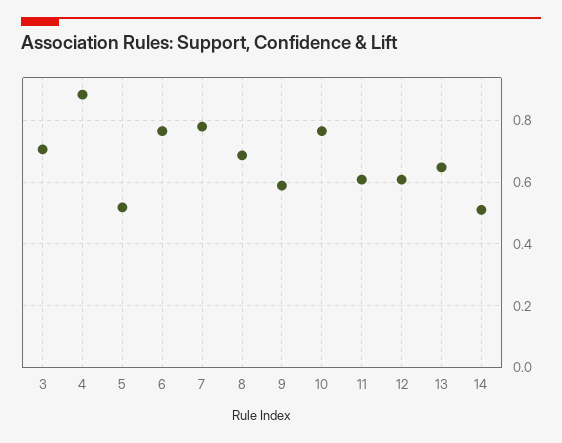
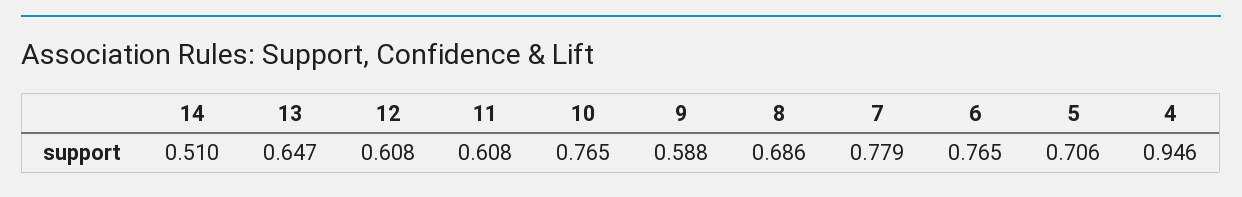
  {
-   "3": 0.7,
-   "4": 0.88,
+   "4": 0.946,
-   "5": 0.52,
+   "5": 0.706,
    "6": 0.765,
    "7": 0.779,
    "8": 0.686,
    "9": 0.588,
    "10": 0.765,
    "11": 0.608,
    "12": 0.608,
    "13": 0.647,
    "14": 0.51
  }

